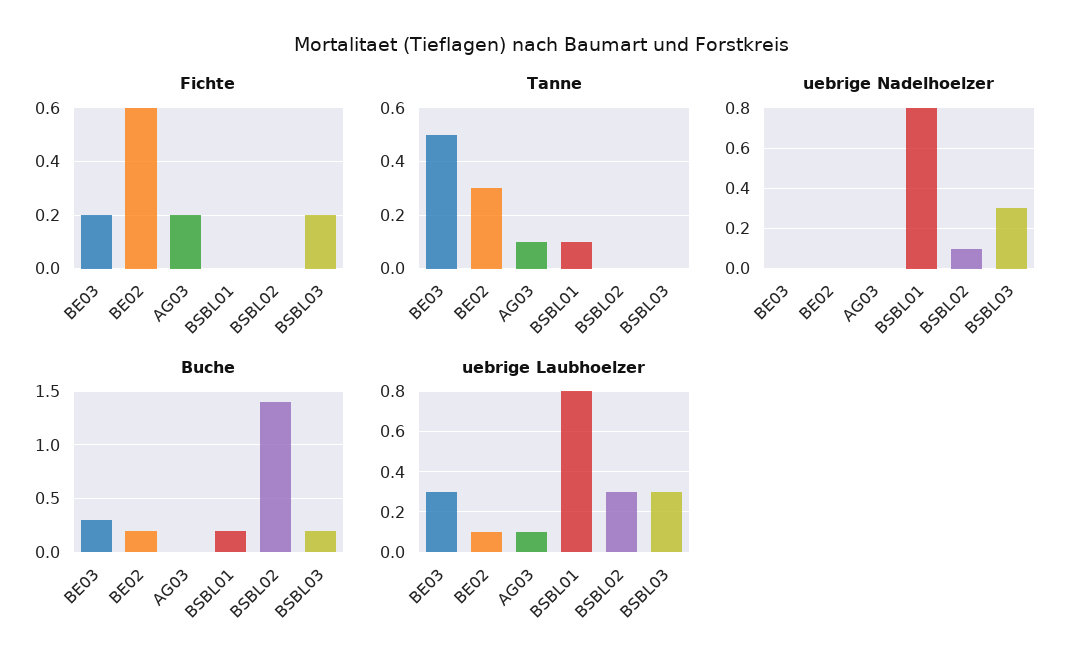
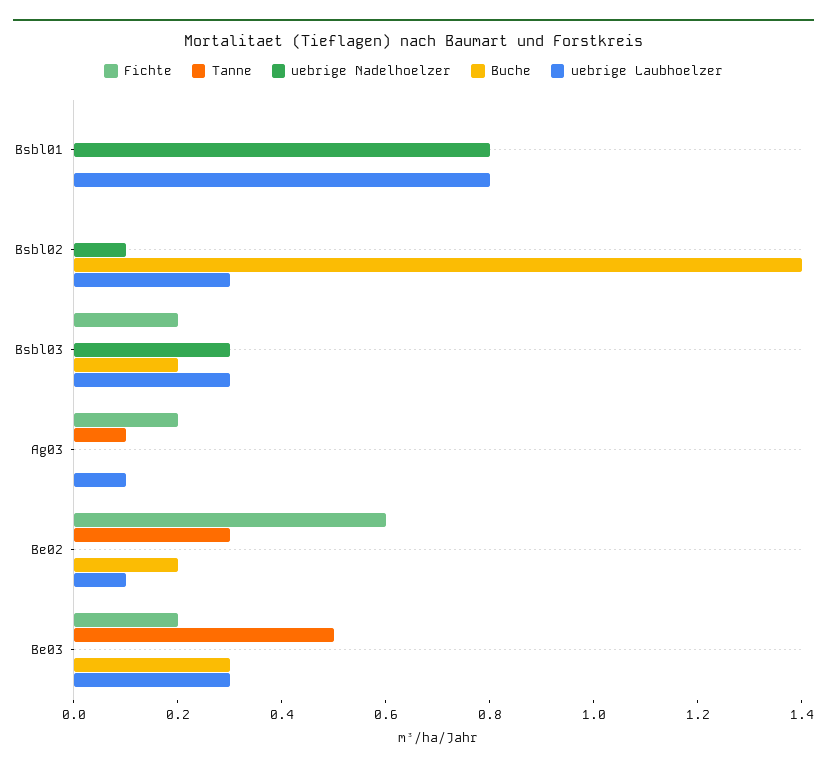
  {
    "Fichte": {
      "BE03": 0.2,
      "BE02": 0.6,
      "AG03": 0.2,
      "BSBL01": 0,
      "BSBL02": 0,
      "BSBL03": 0.2
    },
    "Tanne": {
      "BE03": 0.5,
      "BE02": 0.3,
      "AG03": 0.1,
-     "BSBL01": 0.1,
+     "BSBL01": 0,
      "BSBL02": 0,
      "BSBL03": 0
    },
    "uebrige Nadelhoelzer": {
      "BE03": 0,
      "BE02": 0,
      "AG03": 0,
      "BSBL01": 0.8,
      "BSBL02": 0.1,
      "BSBL03": 0.3
    },
    "Buche": {
      "BE03": 0.3,
      "BE02": 0.2,
      "AG03": 0,
-     "BSBL01": 0.2,
+     "BSBL01": 0,
      "BSBL02": 1.4,
      "BSBL03": 0.2
    },
    "uebrige Laubhoelzer": {
      "BE03": 0.3,
      "BE02": 0.1,
      "AG03": 0.1,
      "BSBL01": 0.8,
      "BSBL02": 0.3,
      "BSBL03": 0.3
    }
  }

